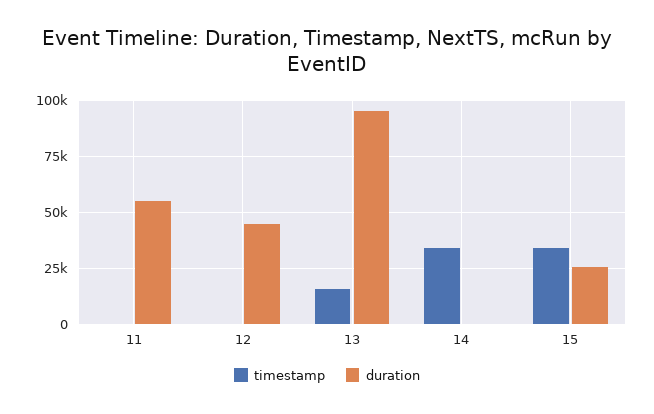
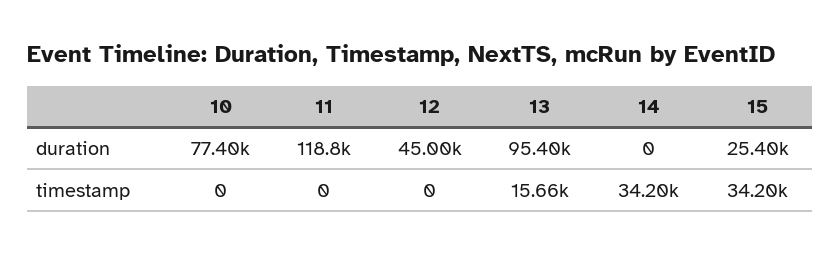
  {
    "timestamp": {
      "11": 0,
      "12": 0,
      "13": 15660,
      "14": 34200,
-     "15": 34200
+     "15": 34200,
+     "10": 0
    },
    "duration": {
-     "11": 55000,
+     "11": 118800,
      "12": 45000,
      "13": 95400,
      "14": 0,
-     "15": 25400
+     "15": 25400,
+     "10": 77400
    }
  }

